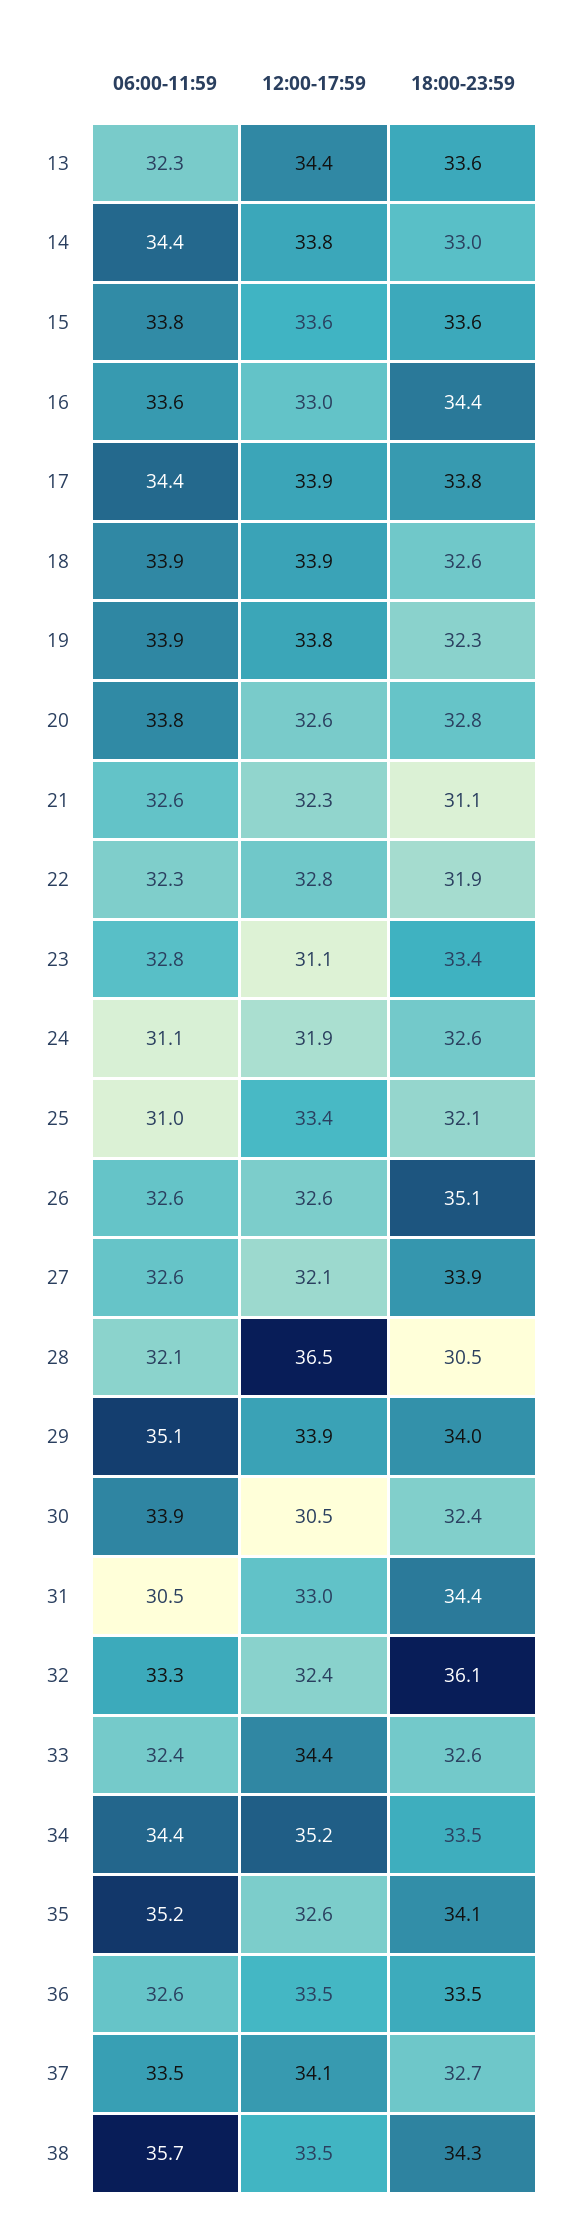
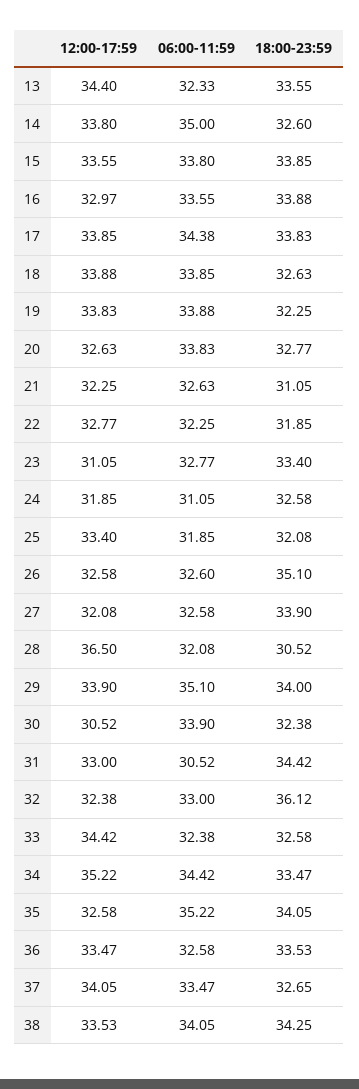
  {
    "06:00-11:59": {
      "13": 32.33,
-     "14": 34.4,
+     "14": 35,
      "15": 33.8,
      "16": 33.55,
      "17": 34.38,
      "18": 33.85,
      "19": 33.88,
      "20": 33.83,
      "21": 32.63,
      "22": 32.25,
      "23": 32.77,
      "24": 31.05,
-     "25": 31,
+     "25": 31.85,
      "26": 32.6,
      "27": 32.58,
      "28": 32.08,
      "29": 35.1,
      "30": 33.9,
      "31": 30.52,
-     "32": 33.3,
+     "32": 33,
      "33": 32.38,
      "34": 34.42,
      "35": 35.22,
      "36": 32.58,
      "37": 33.47,
-     "38": 35.7
+     "38": 34.05
    },
    "12:00-17:59": {
      "13": 34.4,
      "14": 33.8,
      "15": 33.55,
      "16": 32.97,
      "17": 33.85,
      "18": 33.88,
      "19": 33.83,
      "20": 32.63,
      "21": 32.25,
      "22": 32.77,
      "23": 31.05,
      "24": 31.85,
      "25": 33.4,
      "26": 32.58,
      "27": 32.08,
      "28": 36.5,
      "29": 33.9,
      "30": 30.52,
      "31": 33,
      "32": 32.38,
      "33": 34.42,
      "34": 35.22,
      "35": 32.58,
      "36": 33.47,
      "37": 34.05,
      "38": 33.53
    },
    "18:00-23:59": {
      "13": 33.55,
-     "14": 33,
+     "14": 32.6,
-     "15": 33.6,
+     "15": 33.85,
-     "16": 34.4,
+     "16": 33.88,
      "17": 33.83,
      "18": 32.63,
      "19": 32.25,
      "20": 32.77,
      "21": 31.05,
      "22": 31.85,
      "23": 33.4,
      "24": 32.58,
      "25": 32.08,
      "26": 35.1,
      "27": 33.9,
      "28": 30.52,
      "29": 34,
      "30": 32.38,
      "31": 34.42,
      "32": 36.12,
      "33": 32.58,
      "34": 33.47,
      "35": 34.05,
      "36": 33.53,
      "37": 32.65,
      "38": 34.25
    }
  }

